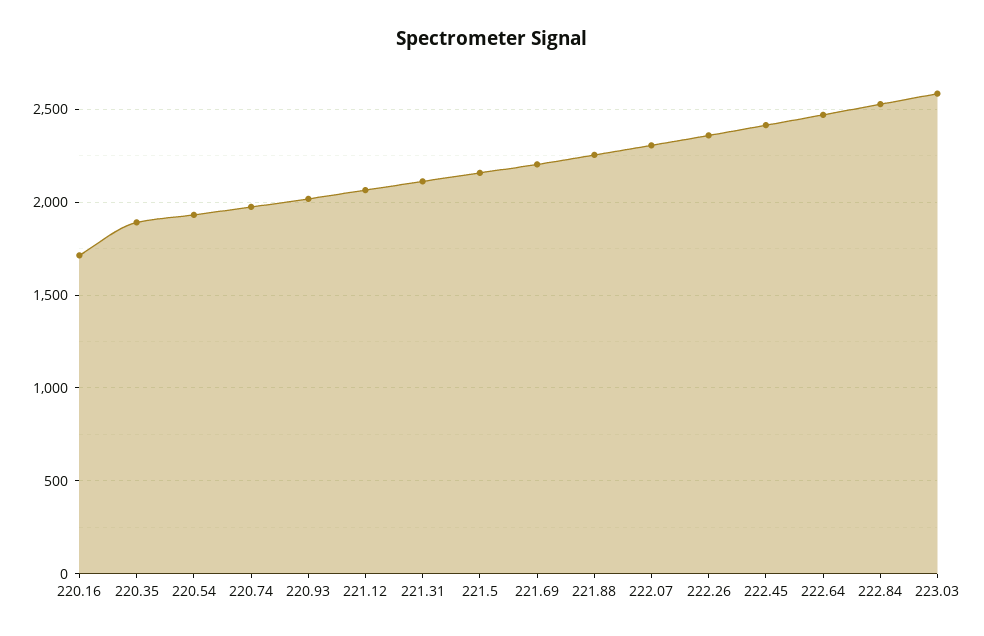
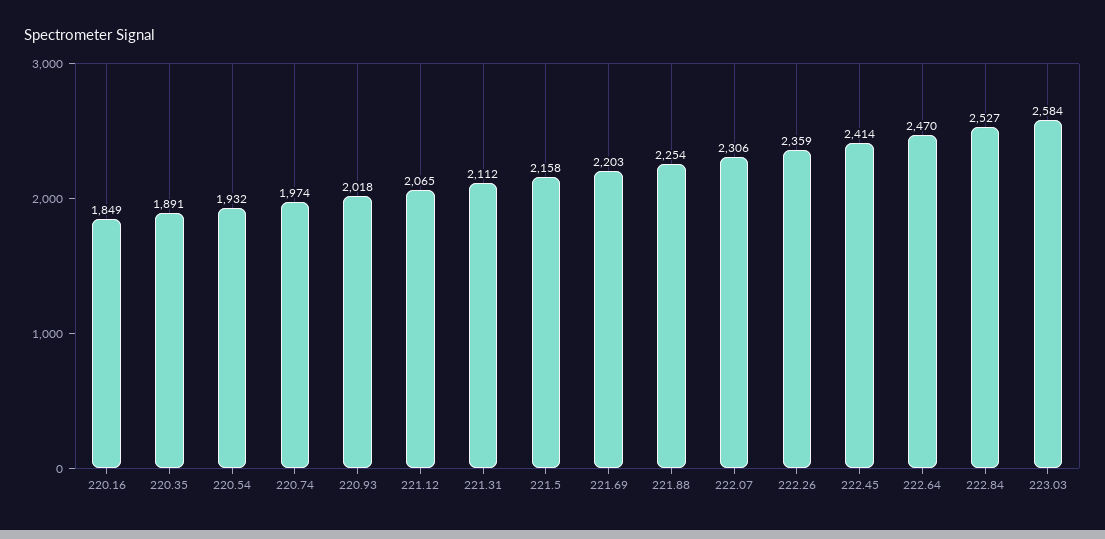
  {
-   "220.16": 1700,
+   "220.16": 1849,
    "220.35": 1891,
    "220.54": 1932,
    "220.74": 1974,
    "220.93": 2018,
    "221.12": 2065,
    "221.31": 2112,
    "221.5": 2158,
    "221.69": 2203,
    "221.88": 2254,
    "222.07": 2306,
    "222.26": 2359,
    "222.45": 2414,
    "222.64": 2470,
    "222.84": 2527,
    "223.03": 2584
  }

